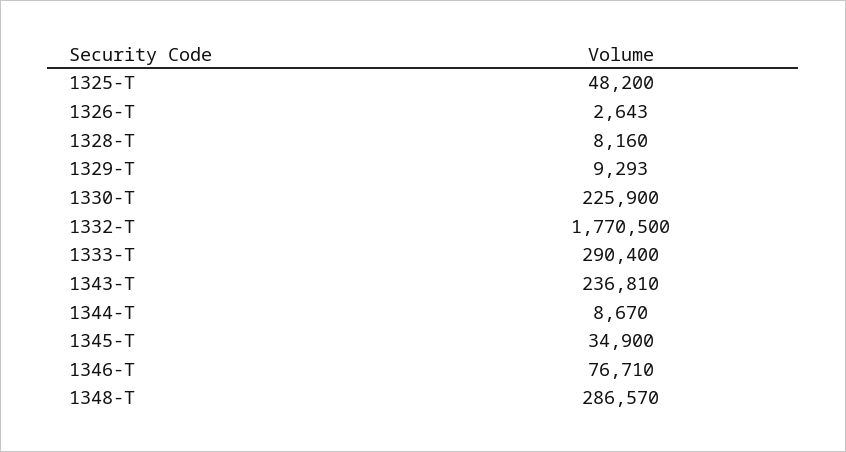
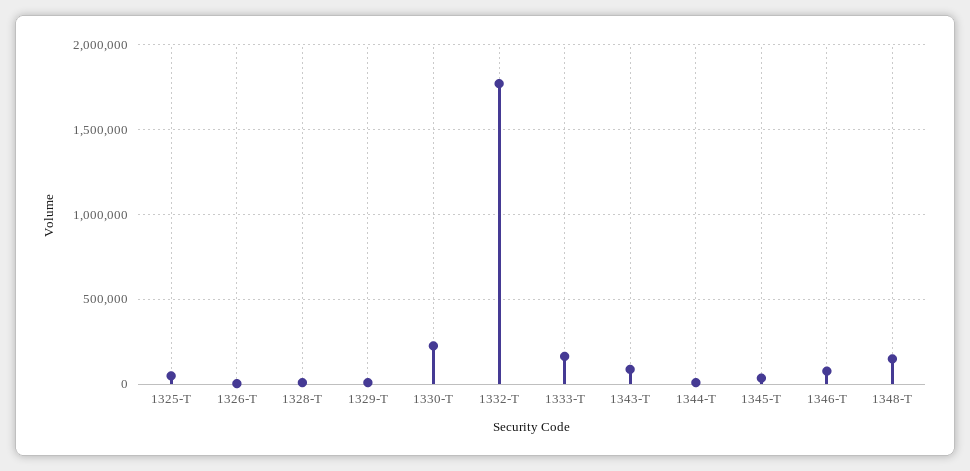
  {
    "1325-T": 48200,
    "1326-T": 2643,
    "1328-T": 8160,
    "1329-T": 9293,
    "1330-T": 225900,
    "1332-T": 1770500,
-   "1333-T": 290400,
+   "1333-T": 150000,
-   "1343-T": 236810,
+   "1343-T": 100000,
    "1344-T": 8670,
    "1345-T": 34900,
    "1346-T": 76710,
-   "1348-T": 286570
+   "1348-T": 150000
  }

